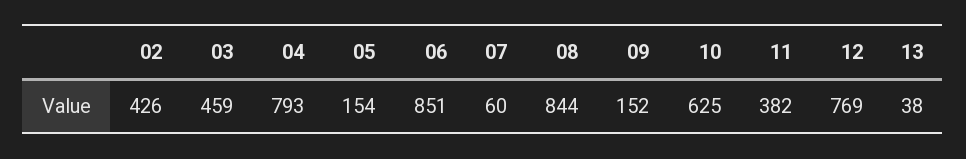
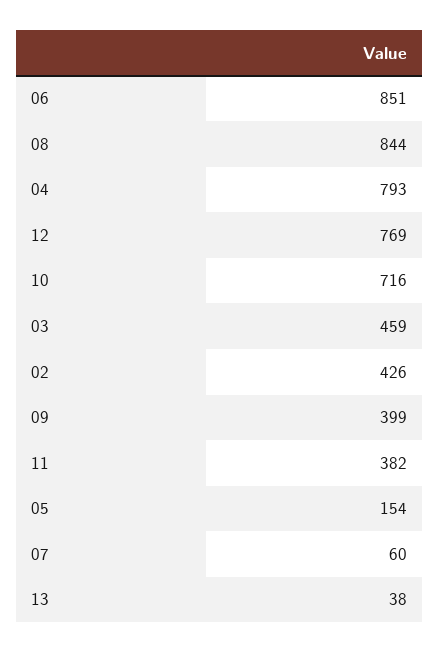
  {
    "02": 426,
    "03": 459,
    "04": 793,
    "05": 154,
    "06": 851,
    "07": 60,
    "08": 844,
-   "09": 152,
+   "09": 399,
-   "10": 625,
+   "10": 716,
    "11": 382,
    "12": 769,
    "13": 38
  }

